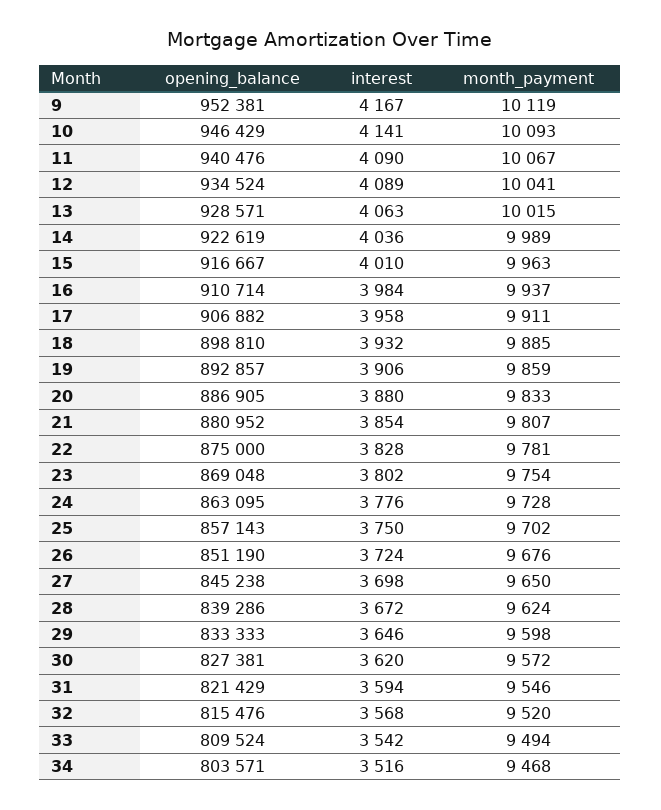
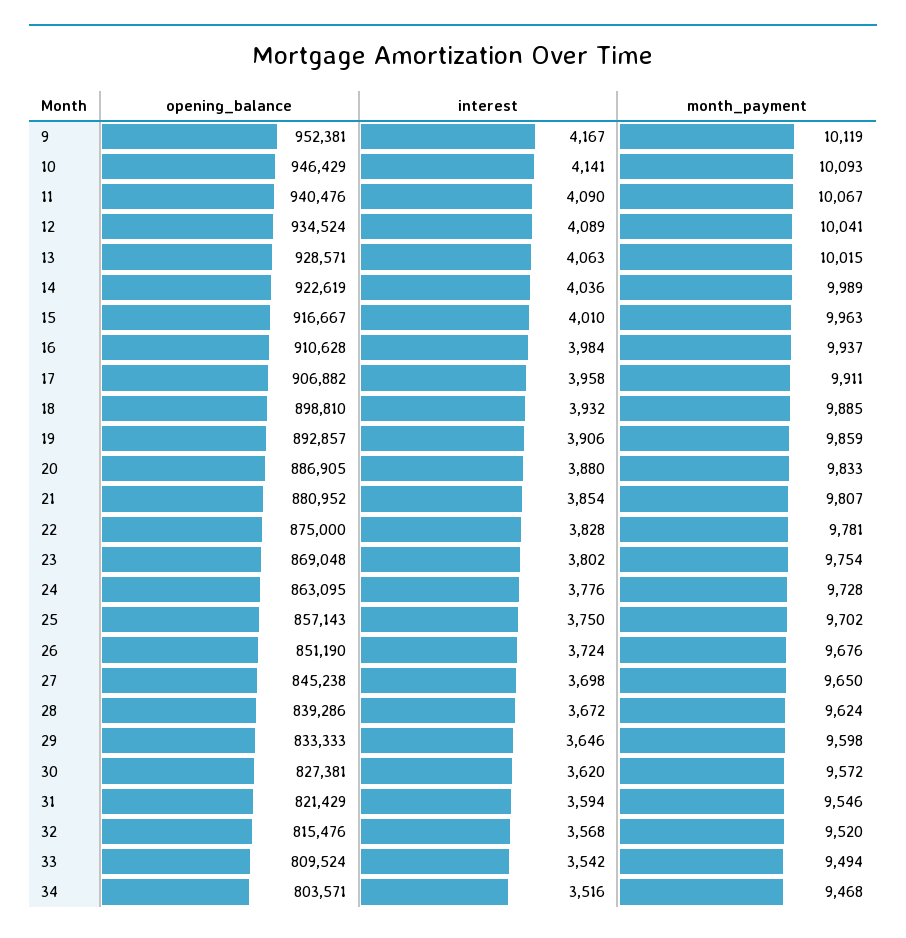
  {
    "opening_balance": {
      "9": 952381,
      "10": 946429,
      "11": 940476,
      "12": 934524,
      "13": 928571,
      "14": 922619,
      "15": 916667,
-     "16": 910714,
+     "16": 910628,
      "17": 906882,
      "18": 898810,
      "19": 892857,
      "20": 886905,
      "21": 880952,
      "22": 875000,
      "23": 869048,
      "24": 863095,
      "25": 857143,
      "26": 851190,
      "27": 845238,
      "28": 839286,
      "29": 833333,
      "30": 827381,
      "31": 821429,
      "32": 815476,
      "33": 809524,
      "34": 803571
    },
    "interest": {
      "9": 4167,
      "10": 4141,
      "11": 4090,
      "12": 4089,
      "13": 4063,
      "14": 4036,
      "15": 4010,
      "16": 3984,
      "17": 3958,
      "18": 3932,
      "19": 3906,
      "20": 3880,
      "21": 3854,
      "22": 3828,
      "23": 3802,
      "24": 3776,
      "25": 3750,
      "26": 3724,
      "27": 3698,
      "28": 3672,
      "29": 3646,
      "30": 3620,
      "31": 3594,
      "32": 3568,
      "33": 3542,
      "34": 3516
    },
    "month_payment": {
      "9": 10119,
      "10": 10093,
      "11": 10067,
      "12": 10041,
      "13": 10015,
      "14": 9989,
      "15": 9963,
      "16": 9937,
      "17": 9911,
      "18": 9885,
      "19": 9859,
      "20": 9833,
      "21": 9807,
      "22": 9781,
      "23": 9754,
      "24": 9728,
      "25": 9702,
      "26": 9676,
      "27": 9650,
      "28": 9624,
      "29": 9598,
      "30": 9572,
      "31": 9546,
      "32": 9520,
      "33": 9494,
      "34": 9468
    }
  }

